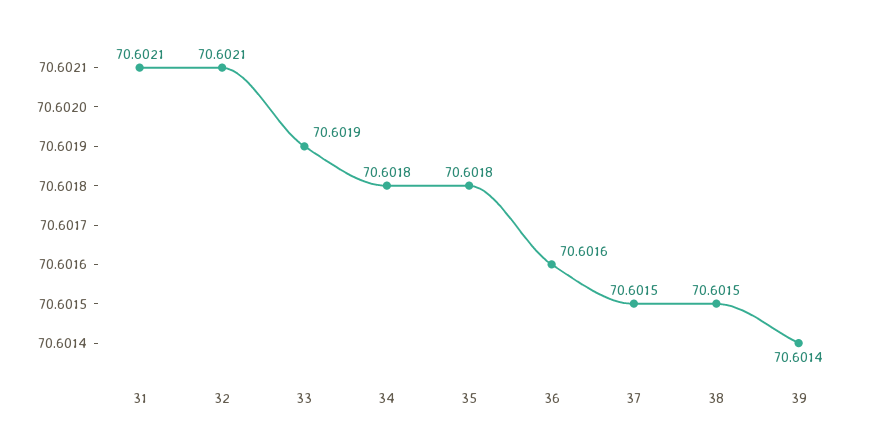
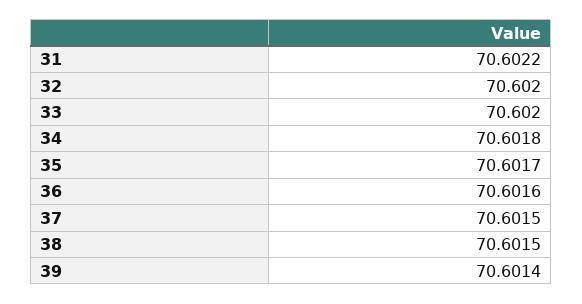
  {
-   "31": 70.6021,
+   "31": 70.6022,
-   "32": 70.6021,
+   "32": 70.602,
-   "33": 70.6019,
+   "33": 70.602,
    "34": 70.6018,
-   "35": 70.6018,
+   "35": 70.6017,
    "36": 70.6016,
    "37": 70.6015,
    "38": 70.6015,
    "39": 70.6014
  }

